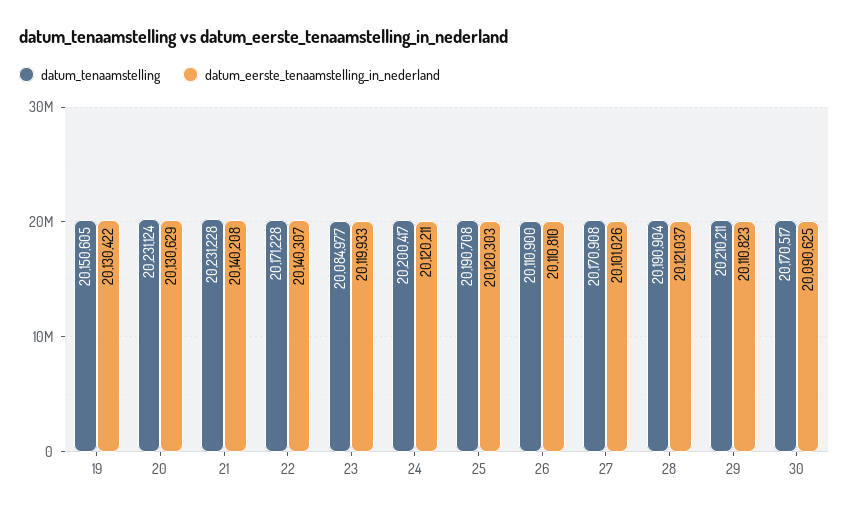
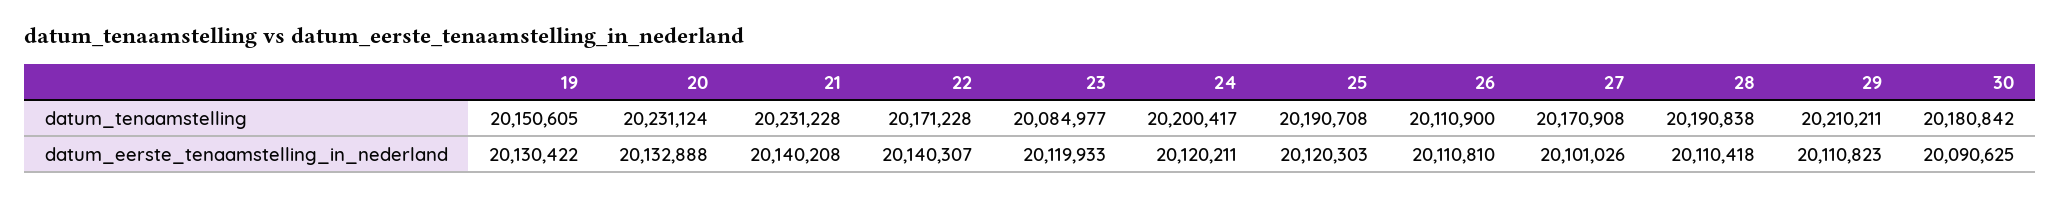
  {
    "datum_tenaamstelling": {
      "19": 20150605,
      "20": 20231124,
      "21": 20231228,
      "22": 20171228,
      "23": 20084977,
      "24": 20200417,
      "25": 20190708,
      "26": 20110900,
      "27": 20170908,
-     "28": 20190904,
+     "28": 20190838,
      "29": 20210211,
-     "30": 20170517
+     "30": 20180842
    },
    "datum_eerste_tenaamstelling_in_nederland": {
      "19": 20130422,
-     "20": 20130629,
+     "20": 20132888,
      "21": 20140208,
      "22": 20140307,
      "23": 20119933,
      "24": 20120211,
      "25": 20120303,
      "26": 20110810,
      "27": 20101026,
-     "28": 20121037,
+     "28": 20110418,
      "29": 20110823,
      "30": 20090625
    }
  }

